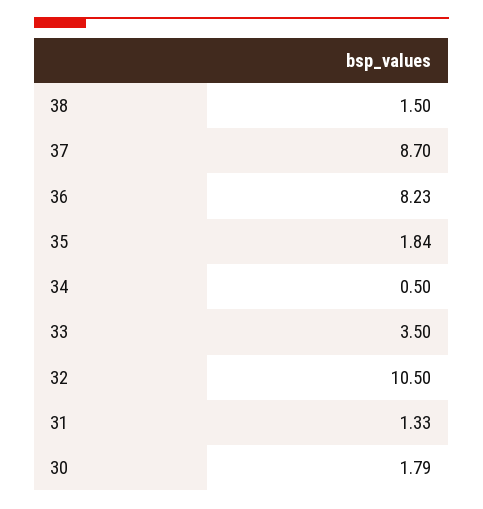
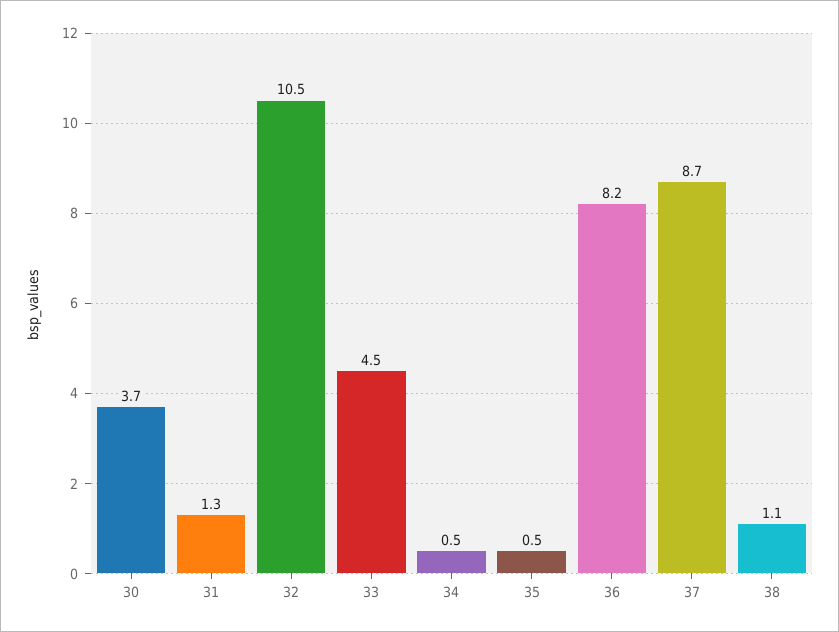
  {
-   "38": 1.5,
+   "38": 1.1,
    "37": 8.7,
    "36": 8.23,
-   "35": 1.84,
+   "35": 0.5,
    "34": 0.5,
-   "33": 3.5,
+   "33": 4.5,
    "32": 10.5,
    "31": 1.33,
-   "30": 1.79
+   "30": 3.7
  }

